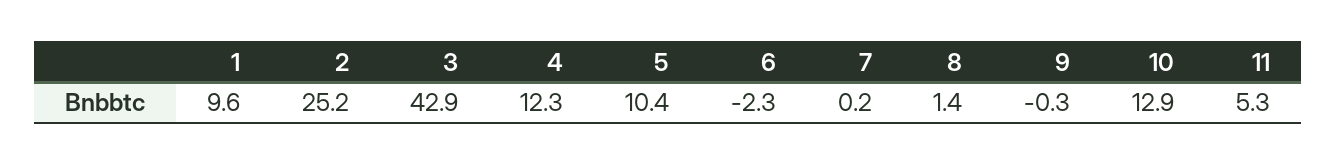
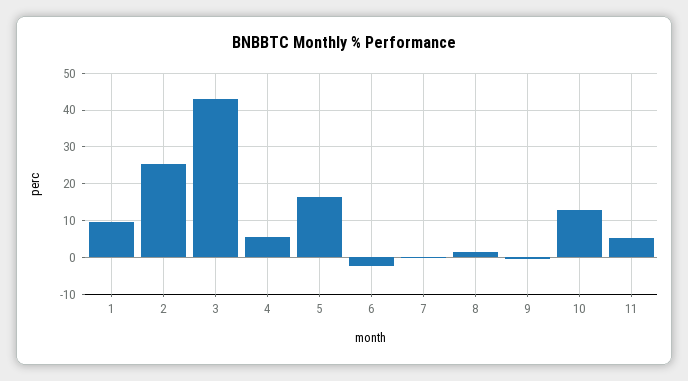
  {
    "1": 9.6,
    "2": 25.2,
    "3": 42.9,
-   "4": 12.3,
+   "4": 6,
-   "5": 10.4,
+   "5": 16,
    "6": -2.3,
    "7": 0.2,
    "8": 1.4,
    "9": -0.3,
    "10": 12.9,
    "11": 5.3
  }

